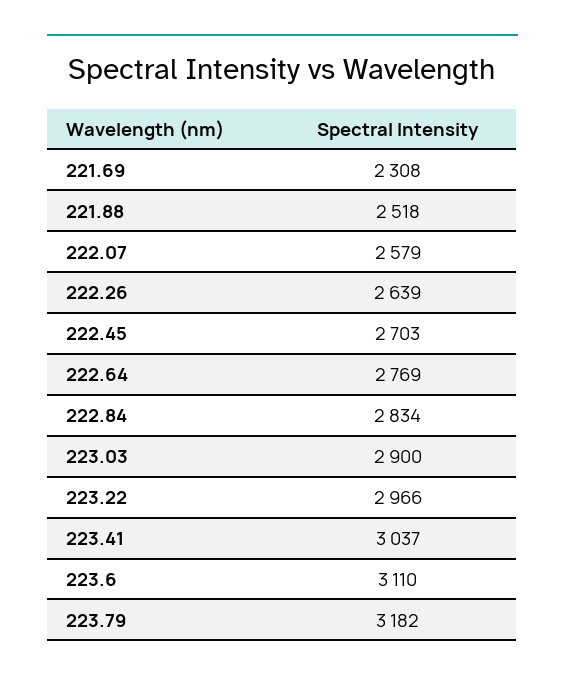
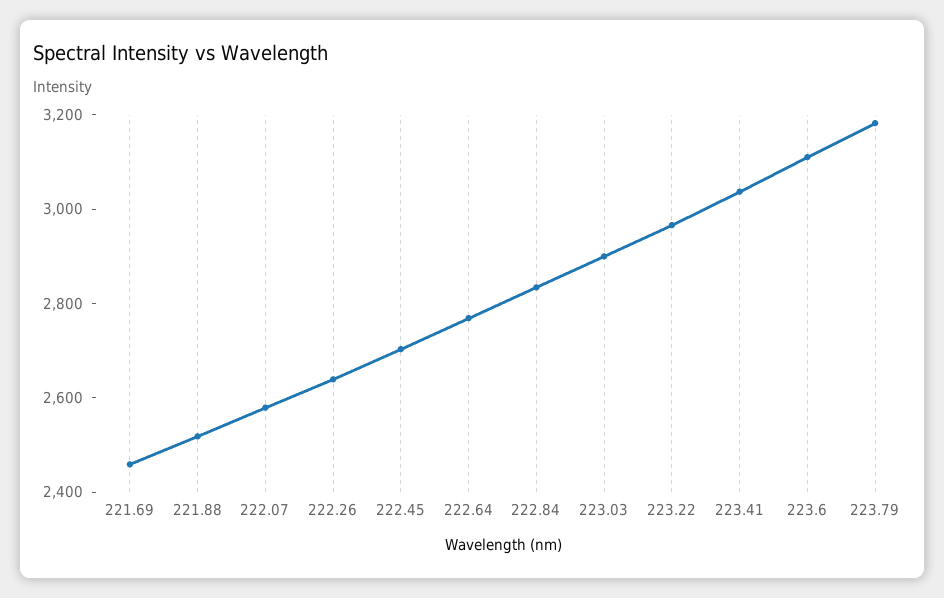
  {
-   "221.69": 2308,
+   "221.69": 2450,
    "221.88": 2518,
    "222.07": 2579,
    "222.26": 2639,
    "222.45": 2703,
    "222.64": 2769,
    "222.84": 2834,
    "223.03": 2900,
    "223.22": 2966,
    "223.41": 3037,
    "223.6": 3110,
    "223.79": 3182
  }

